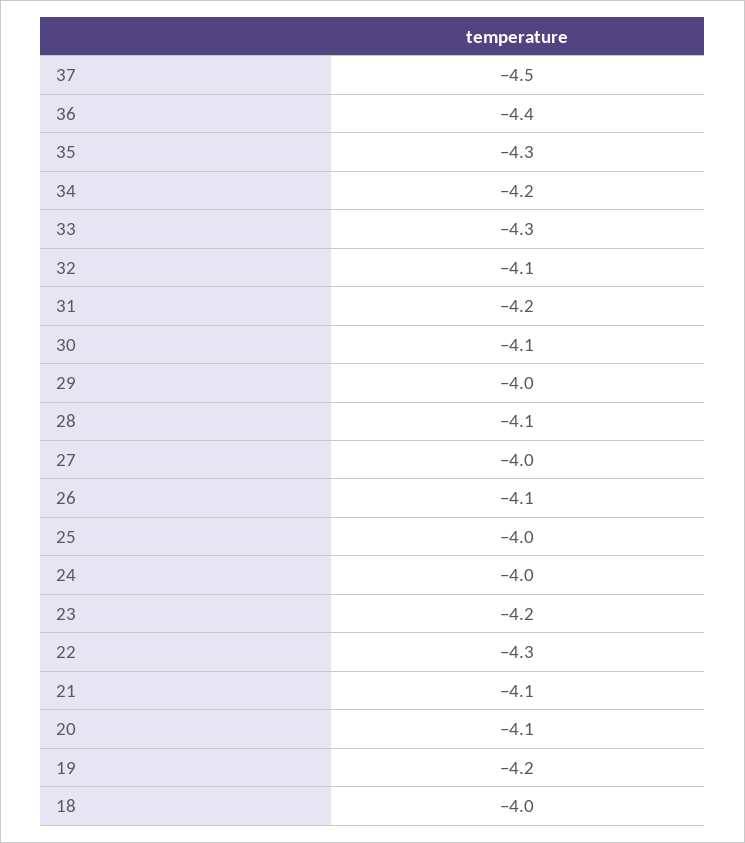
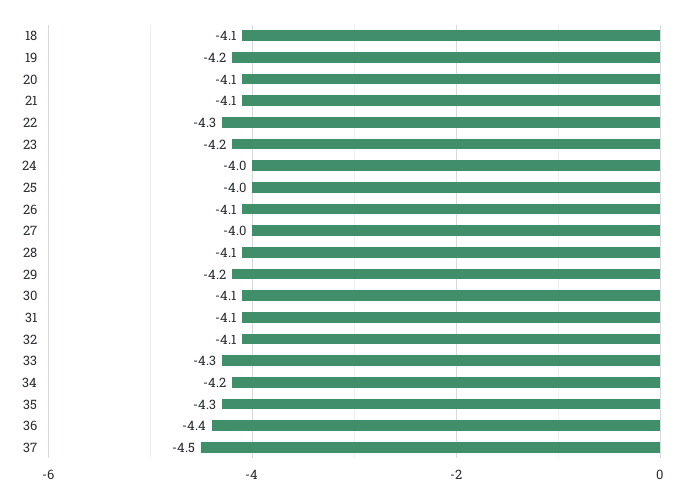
  {
    "37": -4.5,
    "36": -4.4,
    "35": -4.3,
    "34": -4.2,
    "33": -4.3,
    "32": -4.1,
-   "31": -4.2,
+   "31": -4.1,
    "30": -4.1,
-   "29": -4,
+   "29": -4.2,
    "28": -4.1,
    "27": -4,
    "26": -4.1,
    "25": -4,
    "24": -4,
    "23": -4.2,
    "22": -4.3,
    "21": -4.1,
    "20": -4.1,
    "19": -4.2,
-   "18": -4
+   "18": -4.1
  }

